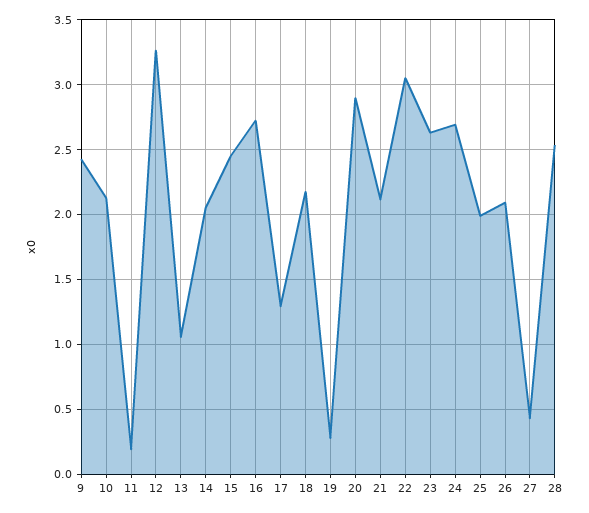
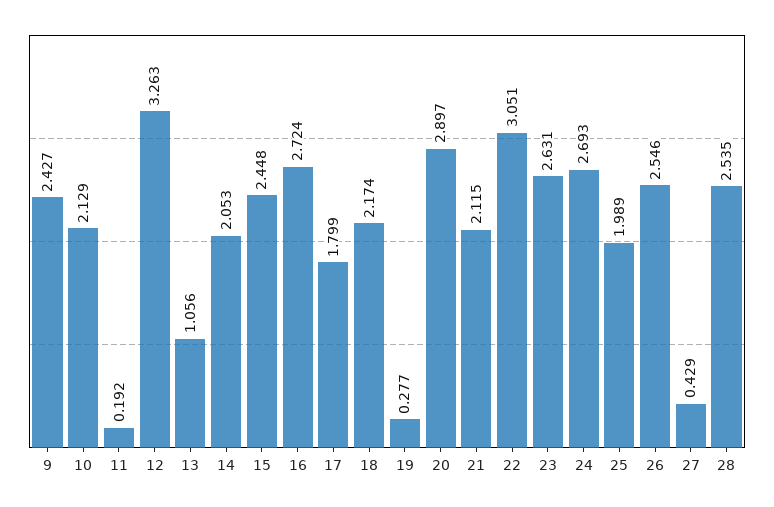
  {
    "9": 2.427,
    "10": 2.129,
    "11": 0.192,
    "12": 3.263,
    "13": 1.056,
    "14": 2.053,
    "15": 2.448,
    "16": 2.724,
-   "17": 1.3,
+   "17": 1.799,
    "18": 2.174,
    "19": 0.277,
    "20": 2.897,
    "21": 2.115,
    "22": 3.051,
    "23": 2.631,
    "24": 2.693,
    "25": 1.989,
-   "26": 2.1,
+   "26": 2.546,
    "27": 0.429,
    "28": 2.535
  }

